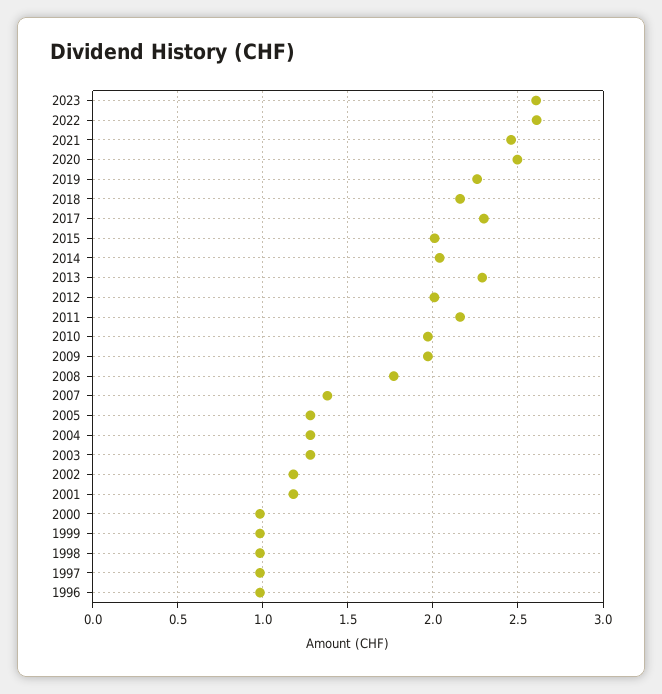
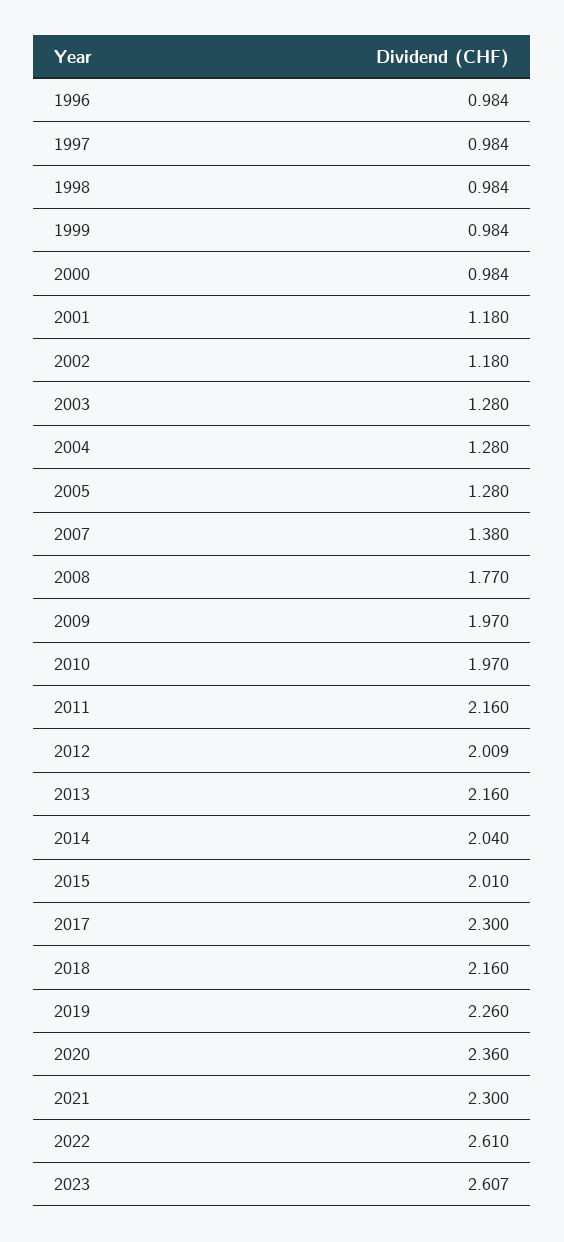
  {
    "2023": 2.607,
    "2022": 2.61,
-   "2021": 2.45,
+   "2021": 2.3,
-   "2020": 2.5,
+   "2020": 2.36,
    "2019": 2.26,
    "2018": 2.16,
    "2017": 2.3,
    "2015": 2.01,
    "2014": 2.04,
-   "2013": 2.3,
+   "2013": 2.16,
    "2012": 2.009,
    "2011": 2.16,
    "2010": 1.97,
    "2009": 1.97,
    "2008": 1.77,
    "2007": 1.38,
    "2005": 1.28,
    "2004": 1.28,
    "2003": 1.28,
    "2002": 1.18,
    "2001": 1.18,
    "2000": 0.984,
    "1999": 0.984,
    "1998": 0.984,
    "1997": 0.984,
    "1996": 0.984
  }

